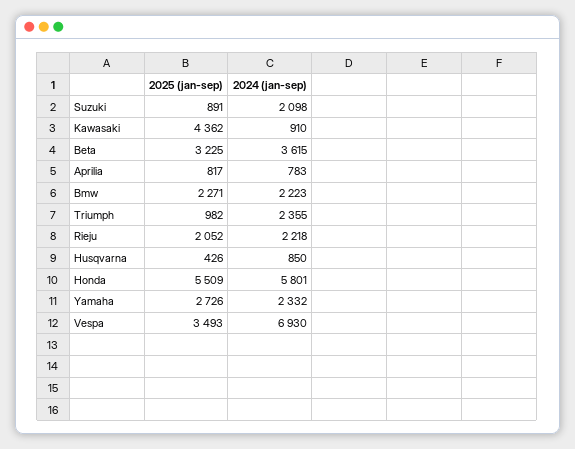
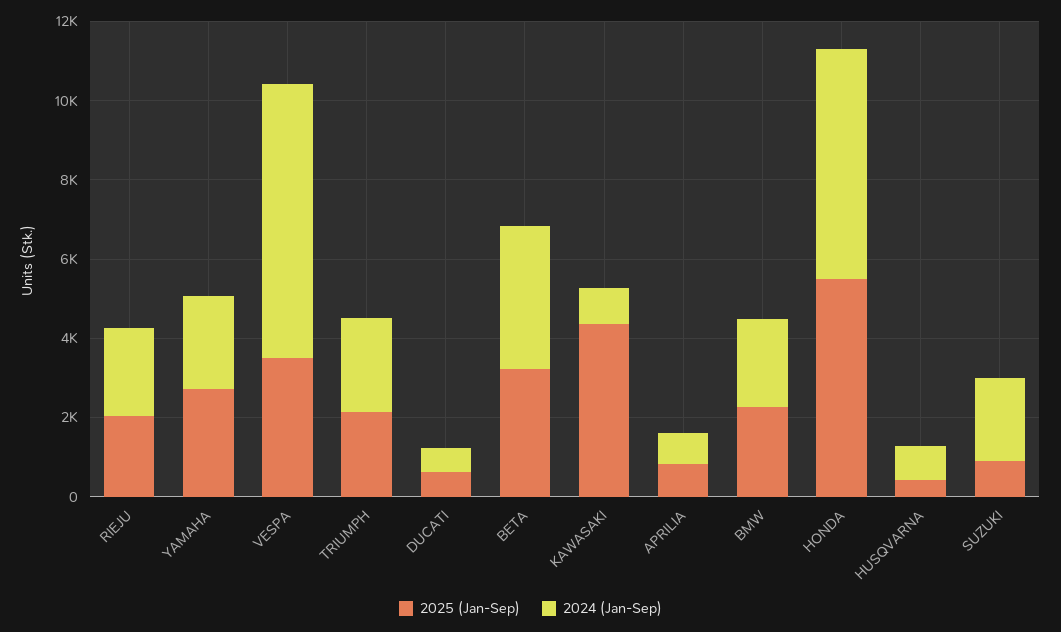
  {
    "2025 (jan-sep)": {
      "Suzuki": 891,
      "Kawasaki": 4362,
      "Beta": 3225,
      "Aprilia": 817,
      "Bmw": 2271,
-     "Triumph": 982,
+     "Triumph": 2000,
      "Rieju": 2052,
      "Husqvarna": 426,
      "Honda": 5509,
      "Yamaha": 2726,
-     "Vespa": 3493
+     "Vespa": 3493,
+     "DUCATI": 500
    },
    "2024 (jan-sep)": {
      "Suzuki": 2098,
      "Kawasaki": 910,
      "Beta": 3615,
      "Aprilia": 783,
      "Bmw": 2223,
      "Triumph": 2355,
      "Rieju": 2218,
      "Husqvarna": 850,
      "Honda": 5801,
      "Yamaha": 2332,
-     "Vespa": 6930
+     "Vespa": 6930,
+     "DUCATI": 500
    }
  }

